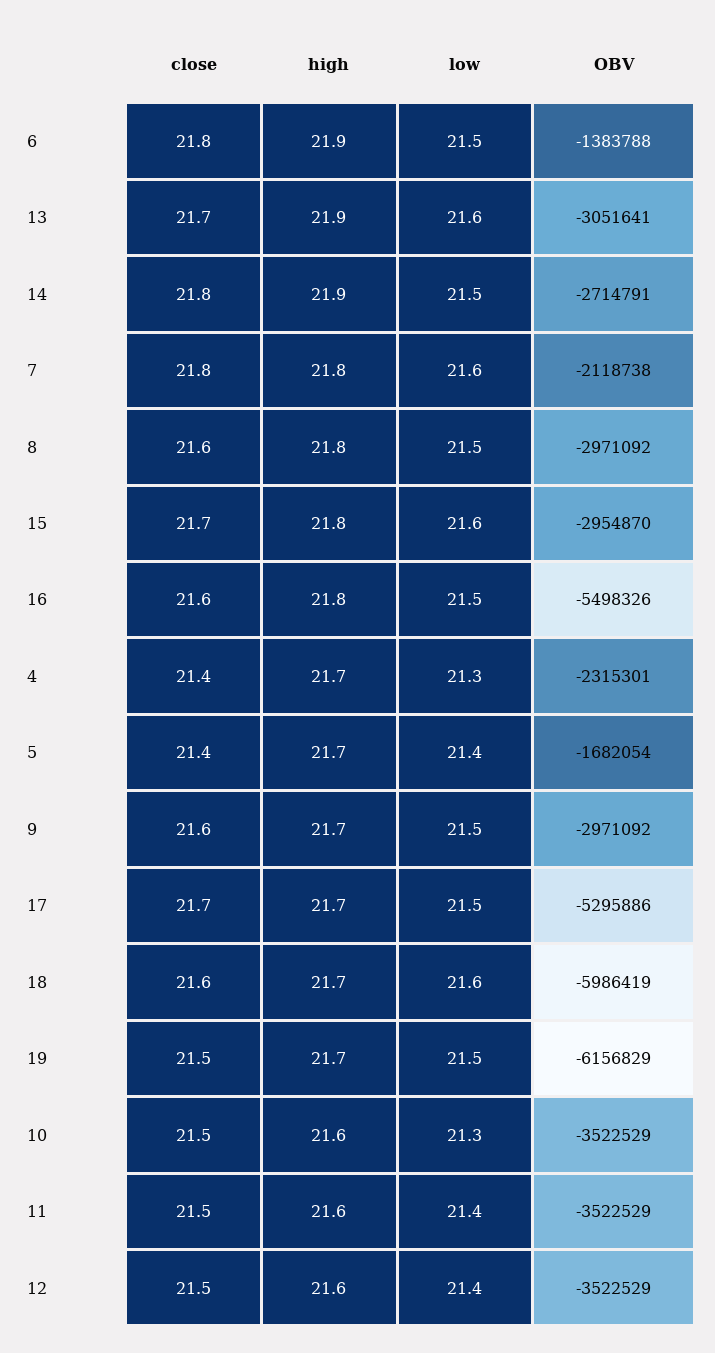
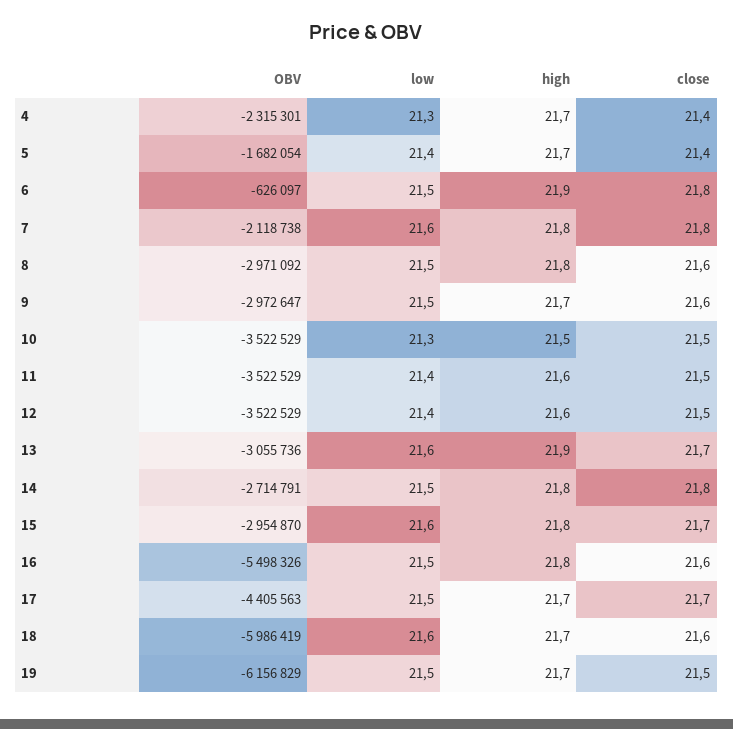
  {
    "close": {
      "6": 21.8,
      "13": 21.7,
      "14": 21.8,
      "7": 21.8,
      "8": 21.6,
      "15": 21.7,
      "16": 21.6,
      "4": 21.4,
      "5": 21.4,
      "9": 21.6,
      "17": 21.7,
      "18": 21.6,
      "19": 21.5,
      "10": 21.5,
      "11": 21.5,
      "12": 21.5
    },
    "high": {
      "6": 21.9,
      "13": 21.9,
-     "14": 21.9,
+     "14": 21.8,
      "7": 21.8,
      "8": 21.8,
      "15": 21.8,
      "16": 21.8,
      "4": 21.7,
      "5": 21.7,
      "9": 21.7,
      "17": 21.7,
      "18": 21.7,
      "19": 21.7,
-     "10": 21.6,
+     "10": 21.5,
      "11": 21.6,
      "12": 21.6
    },
    "low": {
      "6": 21.5,
      "13": 21.6,
      "14": 21.5,
      "7": 21.6,
      "8": 21.5,
      "15": 21.6,
      "16": 21.5,
      "4": 21.3,
      "5": 21.4,
      "9": 21.5,
      "17": 21.5,
      "18": 21.6,
      "19": 21.5,
      "10": 21.3,
      "11": 21.4,
      "12": 21.4
    },
    "OBV": {
-     "6": -1383788,
+     "6": -626097,
-     "13": -3051641,
+     "13": -3055736,
      "14": -2714791,
      "7": -2118738,
      "8": -2971092,
      "15": -2954870,
      "16": -5498326,
      "4": -2315301,
      "5": -1682054,
-     "9": -2971092,
+     "9": -2972647,
-     "17": -5295886,
+     "17": -4405563,
      "18": -5986419,
      "19": -6156829,
      "10": -3522529,
      "11": -3522529,
      "12": -3522529
    }
  }

